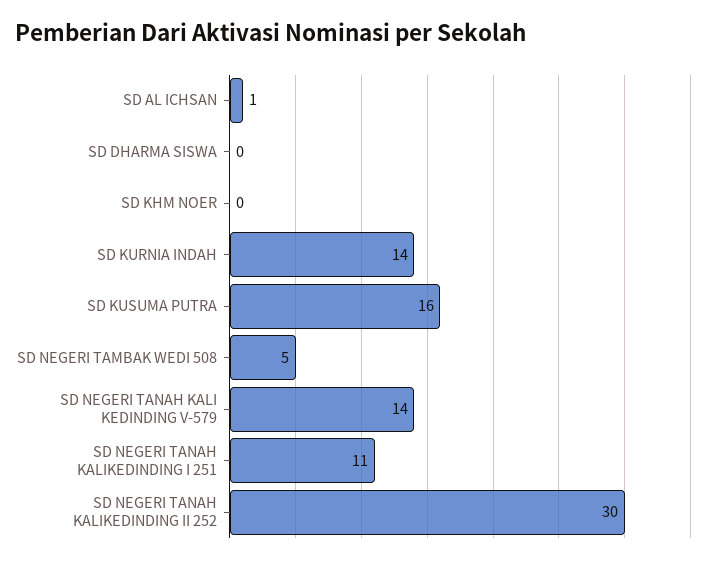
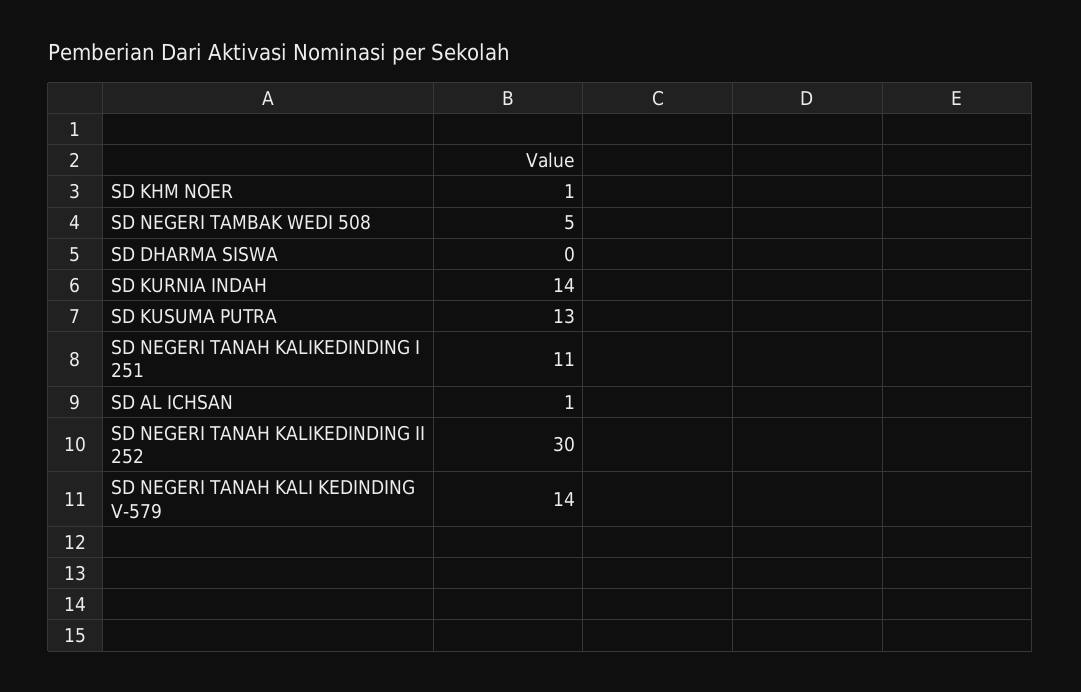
  {
    "SD AL ICHSAN": 1,
    "SD DHARMA SISWA": 0,
-   "SD KHM NOER": 0,
+   "SD KHM NOER": 1,
    "SD KURNIA INDAH": 14,
-   "SD KUSUMA PUTRA": 16,
+   "SD KUSUMA PUTRA": 13,
    "SD NEGERI TAMBAK WEDI 508": 5,
    "SD NEGERI TANAH KALI KEDINDING V-579": 14,
    "SD NEGERI TANAH KALIKEDINDING I 251": 11,
    "SD NEGERI TANAH KALIKEDINDING II 252": 30
  }

